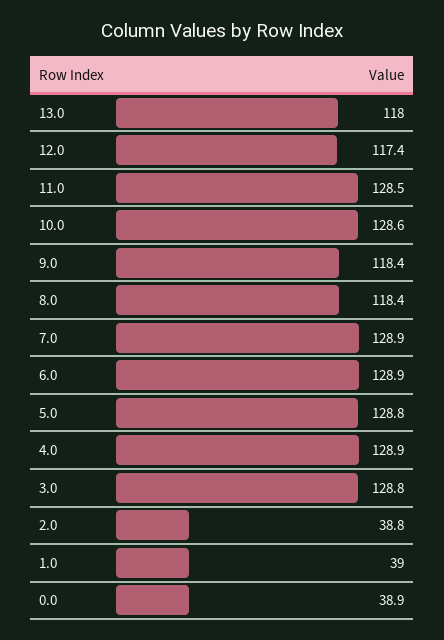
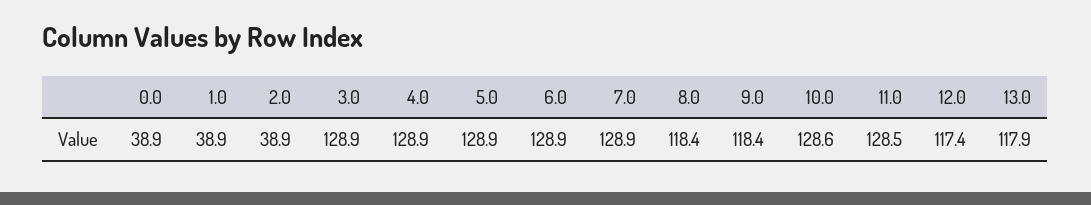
  {
-   "13.0": 118,
+   "13.0": 117.9,
    "12.0": 117.4,
    "11.0": 128.5,
    "10.0": 128.6,
    "9.0": 118.4,
    "8.0": 118.4,
    "7.0": 128.9,
    "6.0": 128.9,
-   "5.0": 128.8,
+   "5.0": 128.9,
    "4.0": 128.9,
-   "3.0": 128.8,
+   "3.0": 128.9,
-   "2.0": 38.8,
+   "2.0": 38.9,
-   "1.0": 39,
+   "1.0": 38.9,
    "0.0": 38.9
  }

